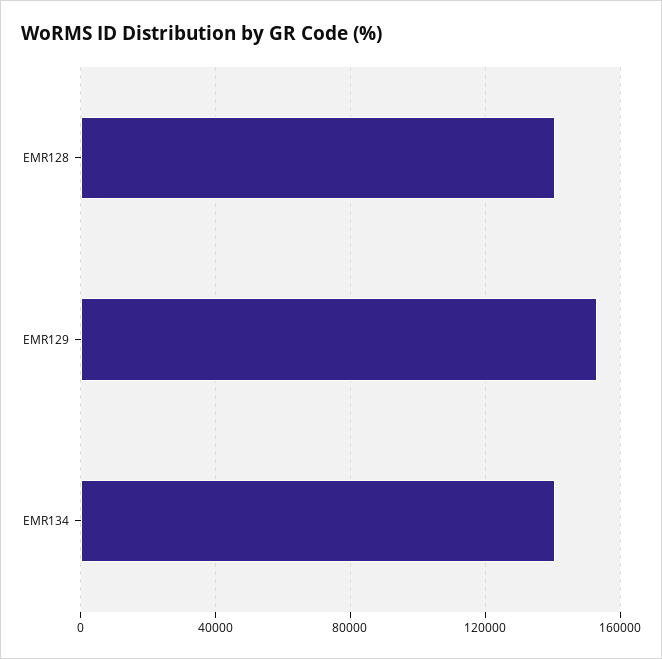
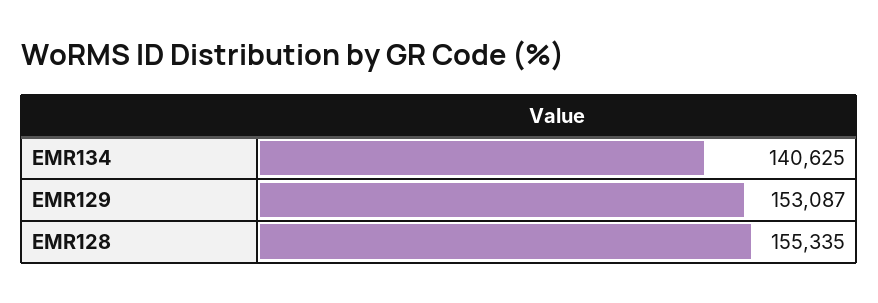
  {
-   "EMR128": 140000,
+   "EMR128": 155335,
    "EMR129": 153087,
    "EMR134": 140625
  }

